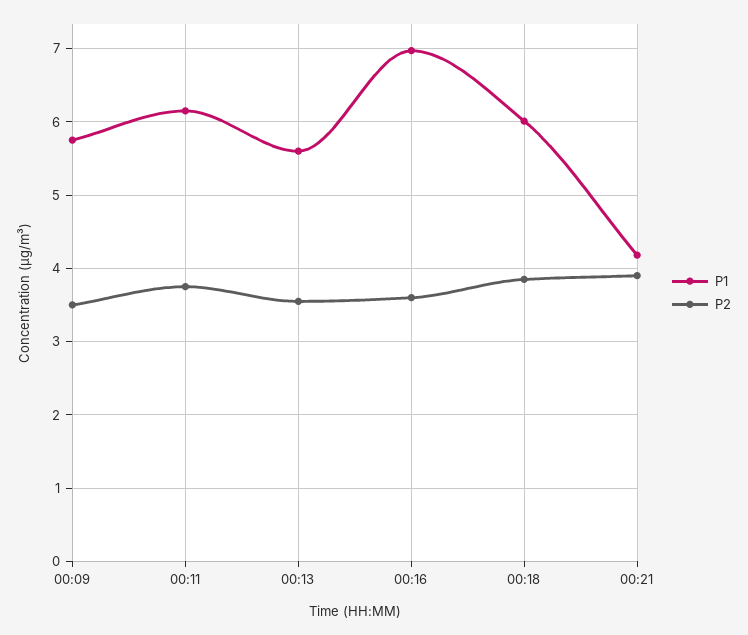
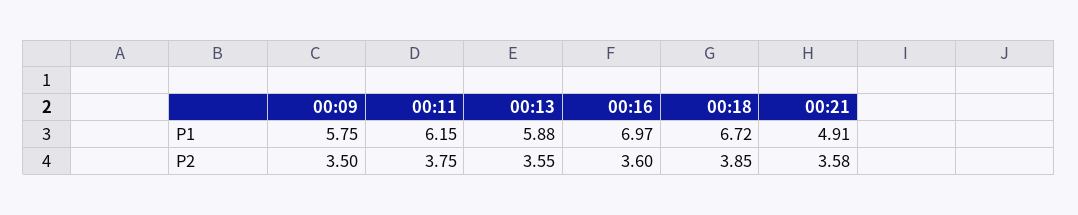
  {
    "P1": {
      "00:09": 5.75,
      "00:11": 6.15,
-     "00:13": 5.6,
+     "00:13": 5.88,
      "00:16": 6.97,
-     "00:18": 6,
+     "00:18": 6.72,
-     "00:21": 4.2
+     "00:21": 4.91
    },
    "P2": {
      "00:09": 3.5,
      "00:11": 3.75,
      "00:13": 3.55,
      "00:16": 3.6,
      "00:18": 3.85,
-     "00:21": 3.9
+     "00:21": 3.58
    }
  }

